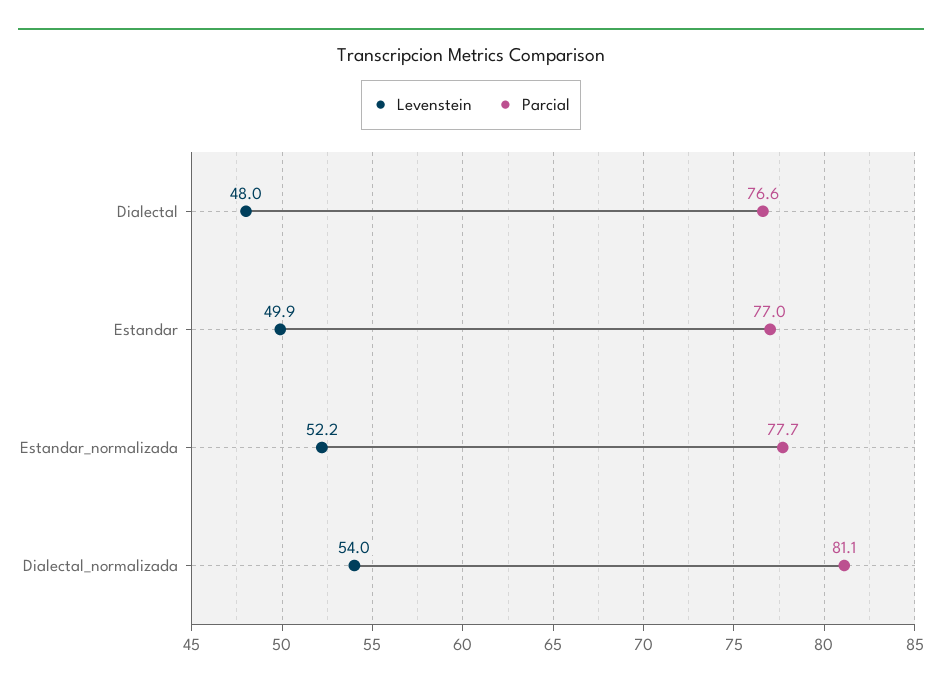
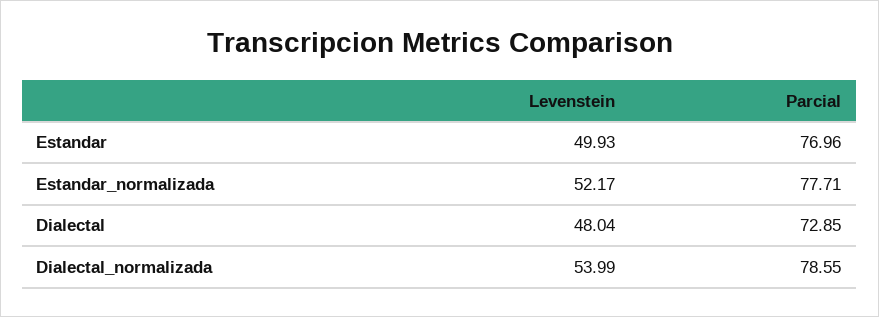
  {
    "Levenstein": {
      "Dialectal": 48.04,
      "Estandar": 49.93,
      "Estandar_normalizada": 52.17,
      "Dialectal_normalizada": 53.99
    },
    "Parcial": {
-     "Dialectal": 76.6,
+     "Dialectal": 72.85,
      "Estandar": 76.96,
      "Estandar_normalizada": 77.71,
-     "Dialectal_normalizada": 81.1
+     "Dialectal_normalizada": 78.55
    }
  }

